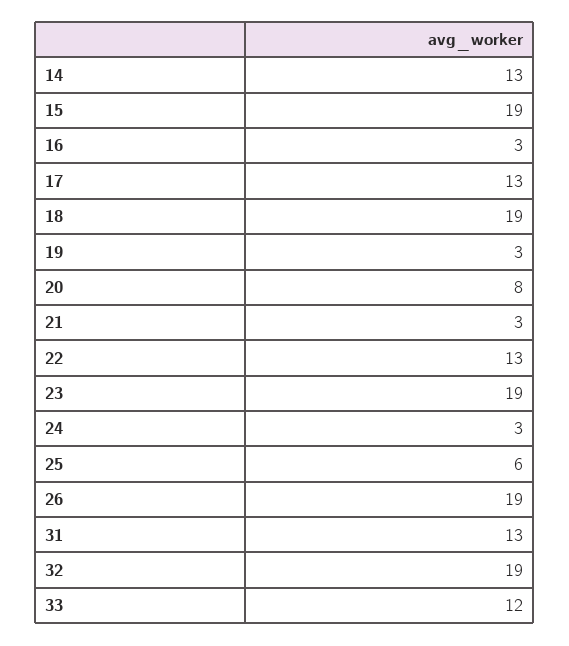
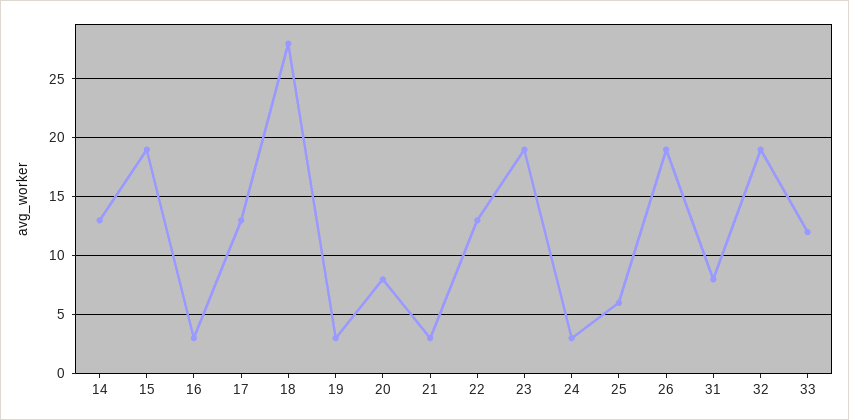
  {
    "14": 13,
    "15": 19,
    "16": 3,
    "17": 13,
-   "18": 19,
+   "18": 28,
    "19": 3,
    "20": 8,
    "21": 3,
    "22": 13,
    "23": 19,
    "24": 3,
    "25": 6,
    "26": 19,
-   "31": 13,
+   "31": 8,
    "32": 19,
    "33": 12
  }

